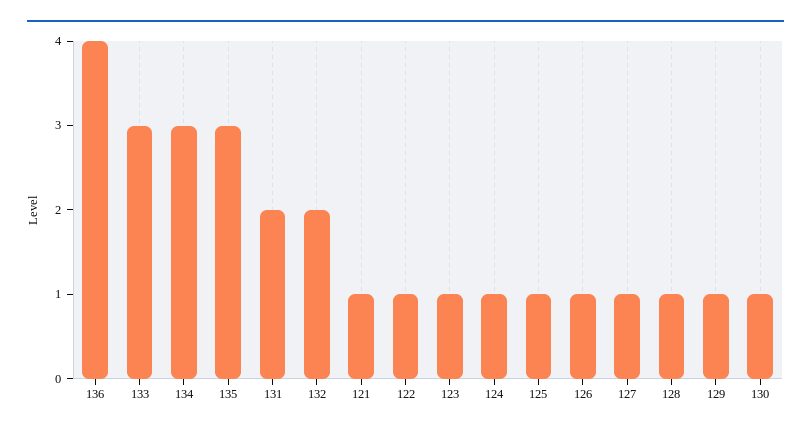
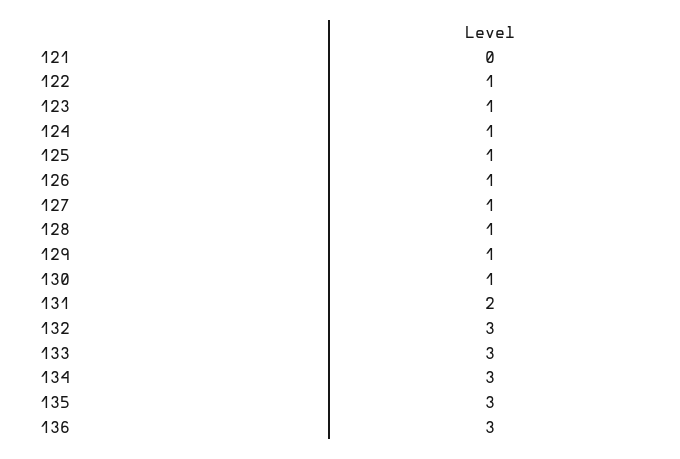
  {
-   "136": 4,
+   "136": 3,
    "133": 3,
    "134": 3,
    "135": 3,
    "131": 2,
-   "132": 2,
+   "132": 3,
-   "121": 1,
+   "121": 0,
    "122": 1,
    "123": 1,
    "124": 1,
    "125": 1,
    "126": 1,
    "127": 1,
    "128": 1,
    "129": 1,
    "130": 1
  }

